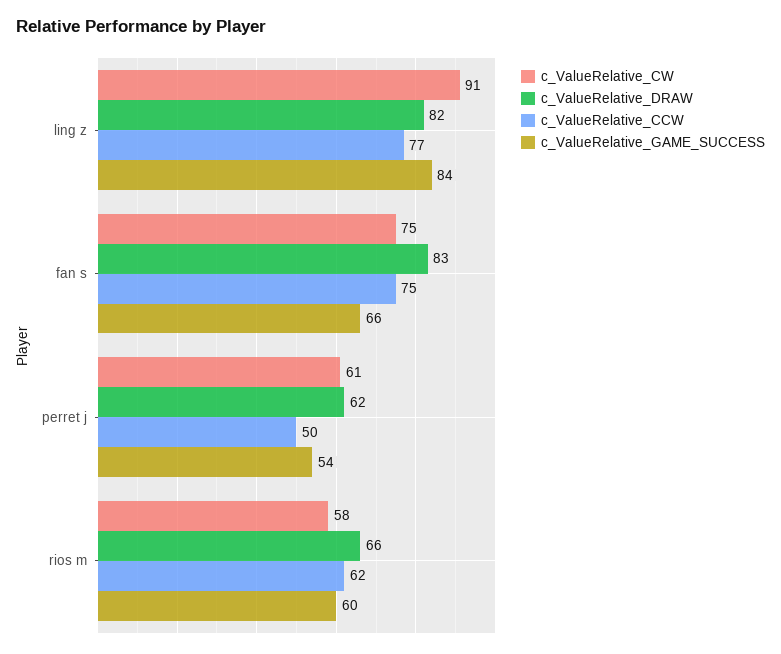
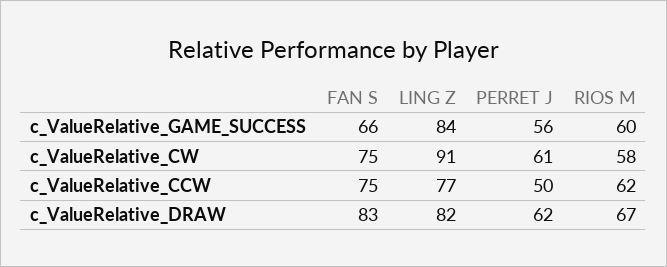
  {
    "c_ValueRelative_CW": {
      "ling z": 91,
      "fan s": 75,
      "perret j": 61,
      "rios m": 58
    },
    "c_ValueRelative_DRAW": {
      "ling z": 82,
      "fan s": 83,
      "perret j": 62,
-     "rios m": 66
+     "rios m": 67
    },
    "c_ValueRelative_CCW": {
      "ling z": 77,
      "fan s": 75,
      "perret j": 50,
      "rios m": 62
    },
    "c_ValueRelative_GAME_SUCCESS": {
      "ling z": 84,
      "fan s": 66,
-     "perret j": 54,
+     "perret j": 56,
      "rios m": 60
    }
  }

